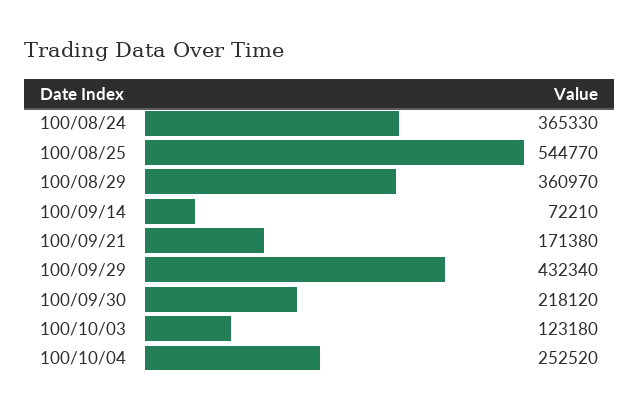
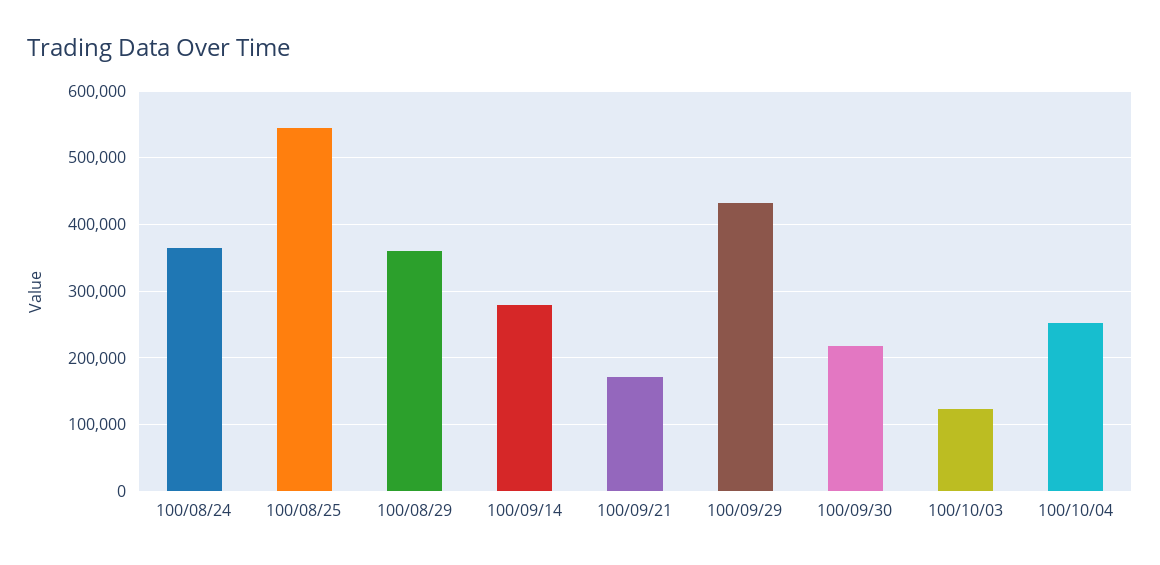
  {
    "100/08/24": 365330,
    "100/08/25": 544770,
    "100/08/29": 360970,
-   "100/09/14": 72210,
+   "100/09/14": 280000,
    "100/09/21": 171380,
    "100/09/29": 432340,
    "100/09/30": 218120,
    "100/10/03": 123180,
    "100/10/04": 252520
  }

